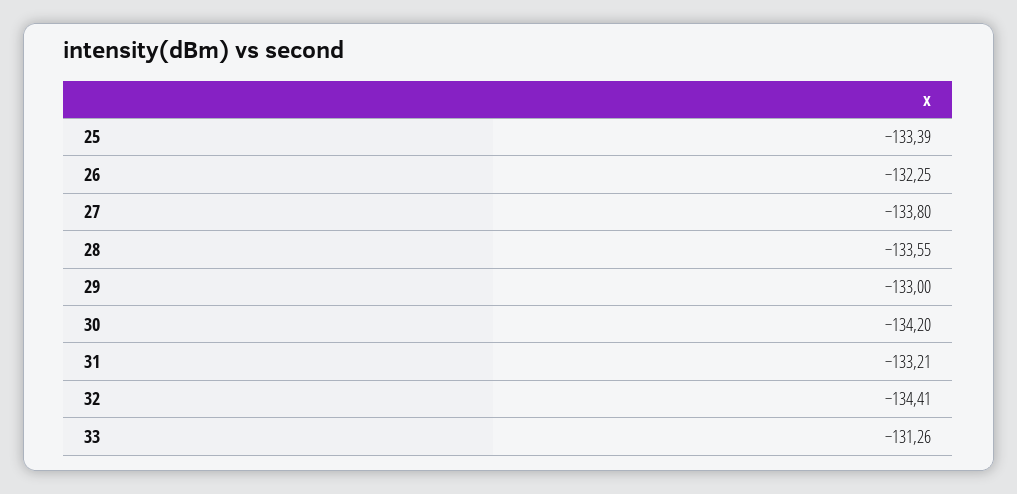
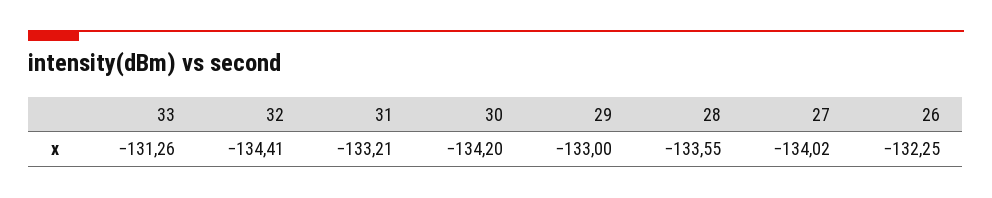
  {
-   "25": -133.39,
    "26": -132.25,
-   "27": -133.8,
+   "27": -134.02,
    "28": -133.55,
    "29": -133,
    "30": -134.2,
    "31": -133.21,
    "32": -134.41,
    "33": -131.26
  }

